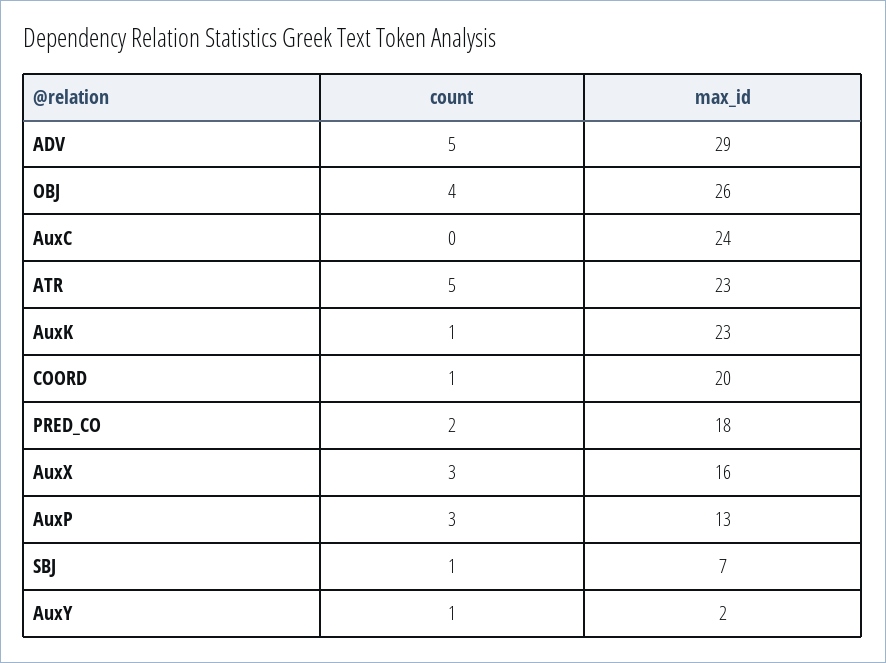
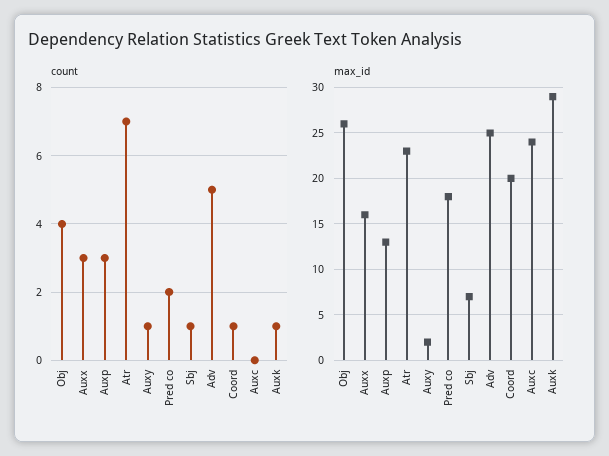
  {
    "count": {
      "ADV": 5,
      "OBJ": 4,
      "AuxC": 0,
-     "ATR": 5,
+     "ATR": 7,
      "AuxK": 1,
      "COORD": 1,
      "PRED_CO": 2,
      "AuxX": 3,
      "AuxP": 3,
      "SBJ": 1,
      "AuxY": 1
    },
    "max_id": {
-     "ADV": 29,
+     "ADV": 25,
      "OBJ": 26,
      "AuxC": 24,
      "ATR": 23,
-     "AuxK": 23,
+     "AuxK": 29,
      "COORD": 20,
      "PRED_CO": 18,
      "AuxX": 16,
      "AuxP": 13,
      "SBJ": 7,
      "AuxY": 2
    }
  }

